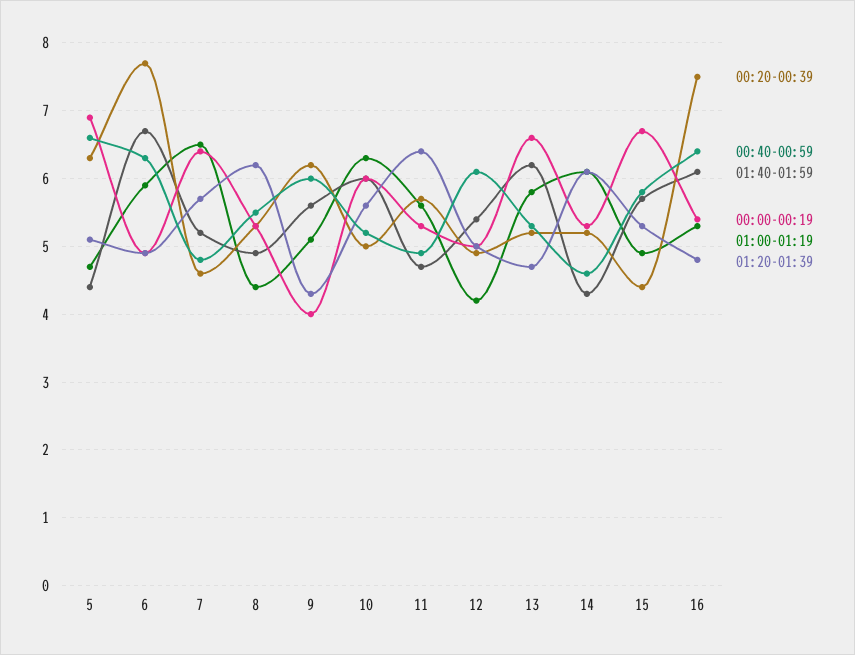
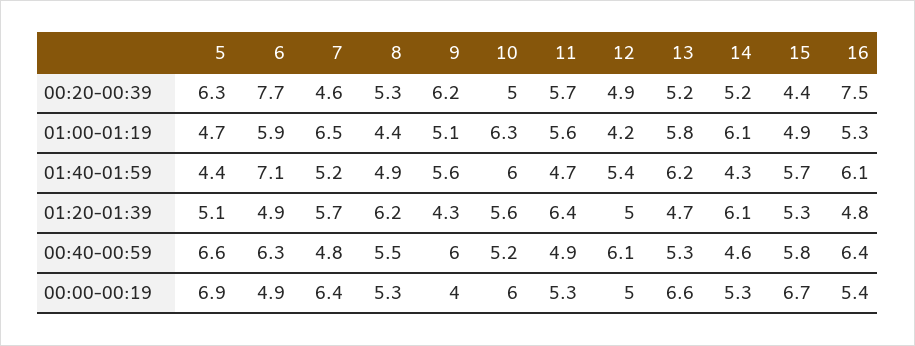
  {
    "00:20-00:39": {
      "5": 6.3,
      "6": 7.7,
      "7": 4.6,
      "8": 5.3,
      "9": 6.2,
      "10": 5,
      "11": 5.7,
      "12": 4.9,
      "13": 5.2,
      "14": 5.2,
      "15": 4.4,
      "16": 7.5
    },
    "00:40-00:59": {
      "5": 6.6,
      "6": 6.3,
      "7": 4.8,
      "8": 5.5,
      "9": 6,
      "10": 5.2,
      "11": 4.9,
      "12": 6.1,
      "13": 5.3,
      "14": 4.6,
      "15": 5.8,
      "16": 6.4
    },
    "01:40-01:59": {
      "5": 4.4,
-     "6": 6.7,
+     "6": 7.1,
      "7": 5.2,
      "8": 4.9,
      "9": 5.6,
      "10": 6,
      "11": 4.7,
      "12": 5.4,
      "13": 6.2,
      "14": 4.3,
      "15": 5.7,
      "16": 6.1
    },
    "00:00-00:19": {
      "5": 6.9,
      "6": 4.9,
      "7": 6.4,
      "8": 5.3,
      "9": 4,
      "10": 6,
      "11": 5.3,
      "12": 5,
      "13": 6.6,
      "14": 5.3,
      "15": 6.7,
      "16": 5.4
    },
    "01:00-01:19": {
      "5": 4.7,
      "6": 5.9,
      "7": 6.5,
      "8": 4.4,
      "9": 5.1,
      "10": 6.3,
      "11": 5.6,
      "12": 4.2,
      "13": 5.8,
      "14": 6.1,
      "15": 4.9,
      "16": 5.3
    },
    "01:20-01:39": {
      "5": 5.1,
      "6": 4.9,
      "7": 5.7,
      "8": 6.2,
      "9": 4.3,
      "10": 5.6,
      "11": 6.4,
      "12": 5,
      "13": 4.7,
      "14": 6.1,
      "15": 5.3,
      "16": 4.8
    }
  }

